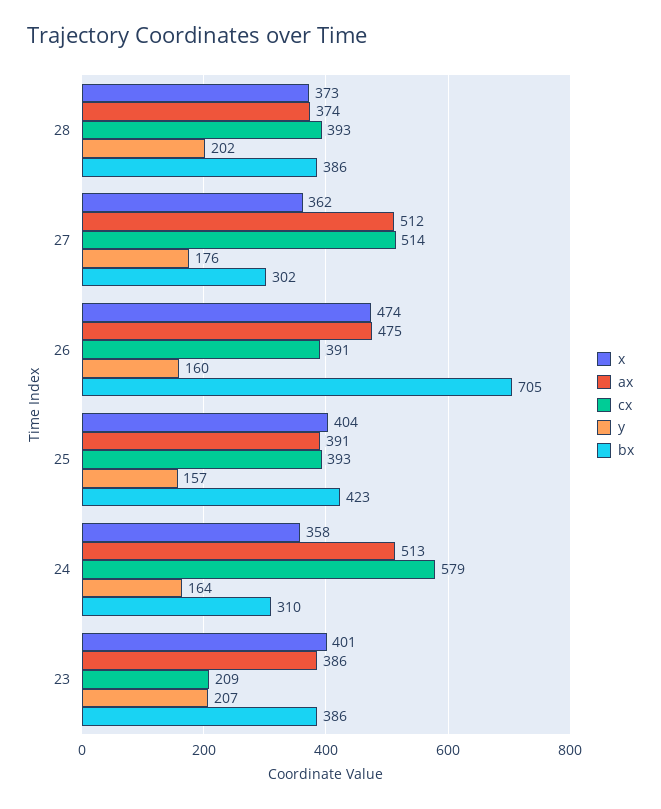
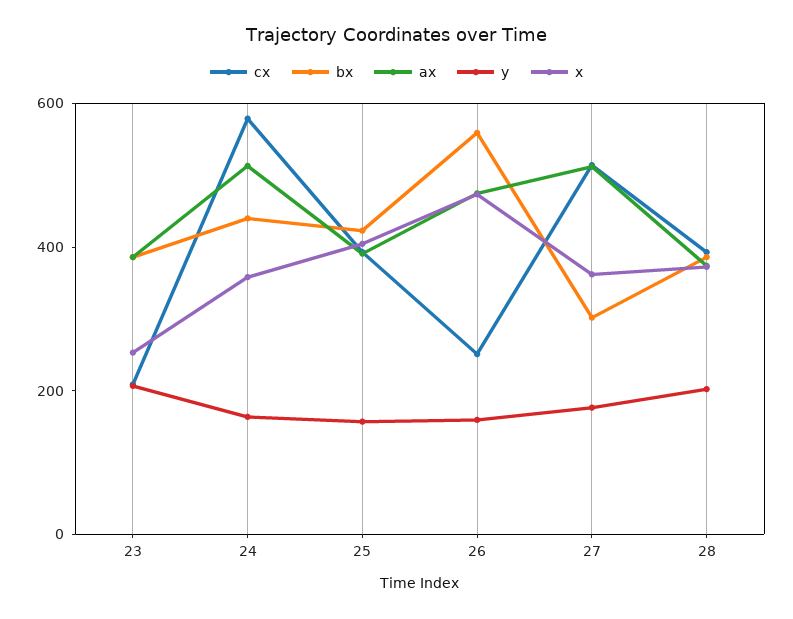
  {
    "x": {
      "28": 373,
      "27": 362,
      "26": 474,
      "25": 404,
      "24": 358,
-     "23": 401
+     "23": 250
    },
    "ax": {
      "28": 374,
      "27": 512,
      "26": 475,
      "25": 391,
      "24": 513,
      "23": 386
    },
    "cx": {
      "28": 393,
      "27": 514,
-     "26": 391,
+     "26": 250,
      "25": 393,
      "24": 579,
      "23": 209
    },
    "y": {
      "28": 202,
      "27": 176,
      "26": 160,
      "25": 157,
      "24": 164,
      "23": 207
    },
    "bx": {
      "28": 386,
      "27": 302,
-     "26": 705,
+     "26": 550,
      "25": 423,
-     "24": 310,
+     "24": 450,
      "23": 386
    }
  }

